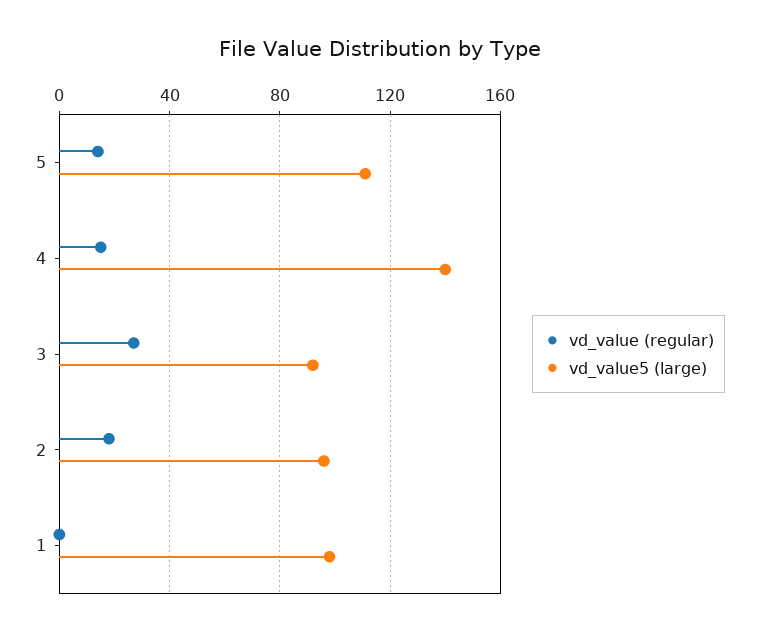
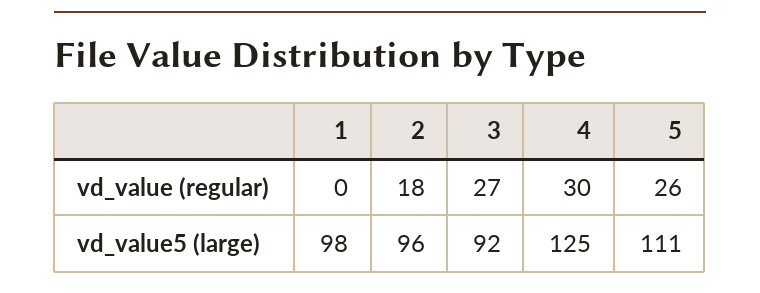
  {
    "vd_value (regular)": {
-     "5": 15,
+     "5": 26,
-     "4": 15,
+     "4": 30,
      "3": 27,
      "2": 18,
      "1": 0
    },
    "vd_value5 (large)": {
      "5": 111,
-     "4": 140,
+     "4": 125,
      "3": 92,
      "2": 96,
      "1": 98
    }
  }

